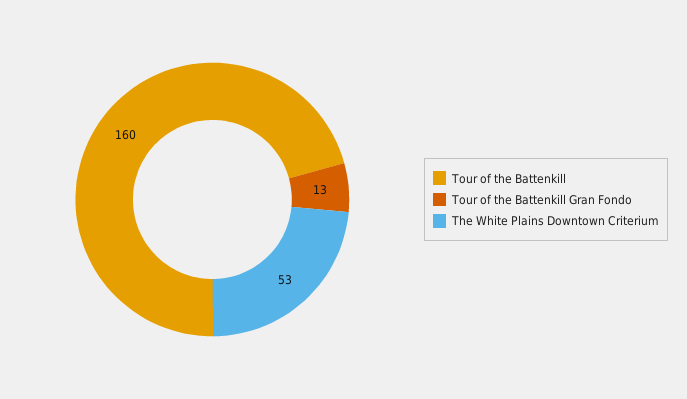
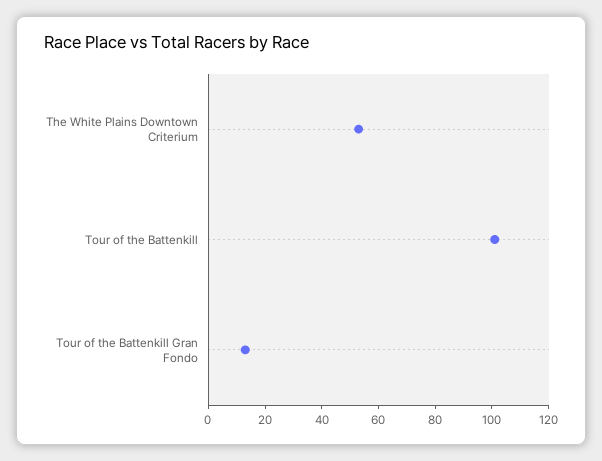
  {
-   "Tour of the Battenkill": 160,
+   "Tour of the Battenkill": 100,
    "Tour of the Battenkill Gran Fondo": 13,
    "The White Plains Downtown Criterium": 53
  }

